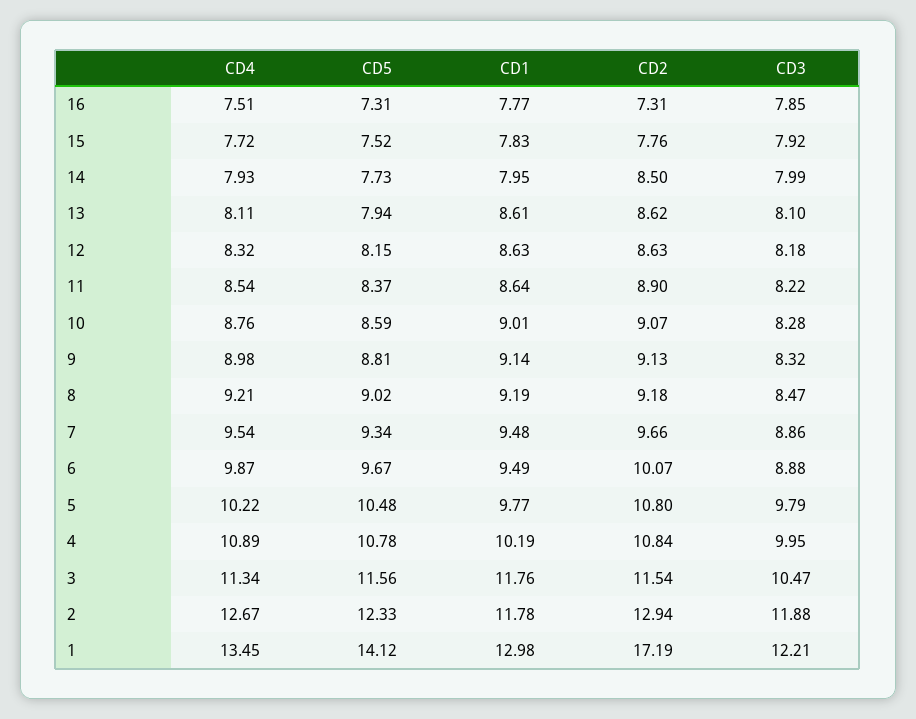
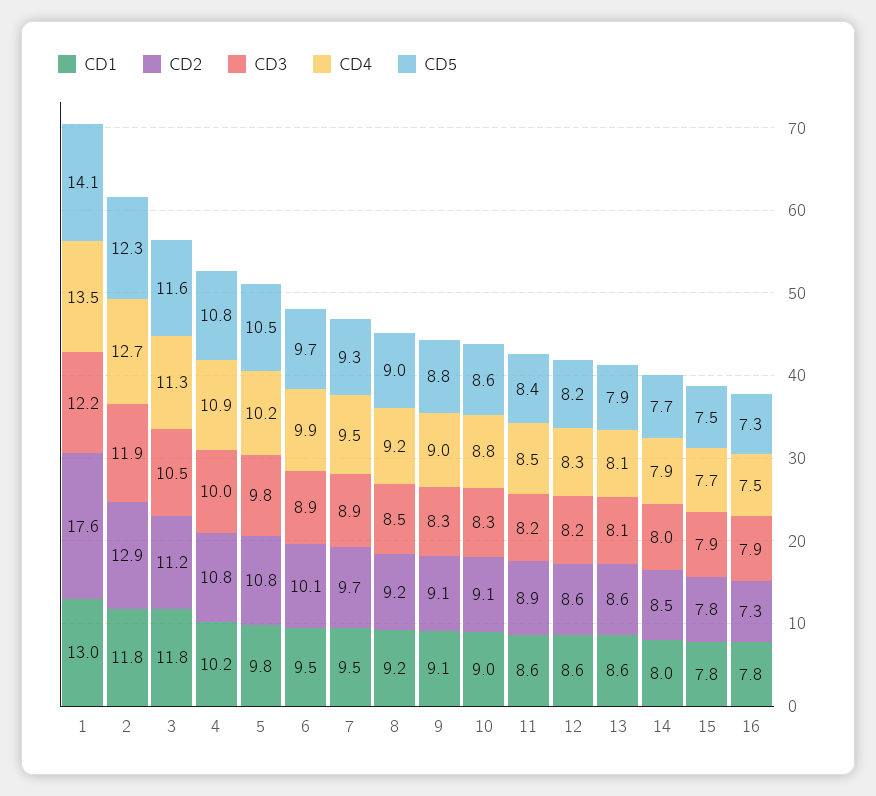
  {
    "CD4": {
      "16": 7.51,
      "15": 7.72,
      "14": 7.93,
      "13": 8.11,
      "12": 8.32,
      "11": 8.54,
      "10": 8.76,
      "9": 8.98,
      "8": 9.21,
      "7": 9.54,
      "6": 9.87,
      "5": 10.22,
      "4": 10.89,
      "3": 11.34,
      "2": 12.67,
      "1": 13.45
    },
    "CD5": {
      "16": 7.31,
      "15": 7.52,
      "14": 7.73,
      "13": 7.94,
      "12": 8.15,
      "11": 8.37,
      "10": 8.59,
      "9": 8.81,
      "8": 9.02,
      "7": 9.34,
      "6": 9.67,
      "5": 10.48,
      "4": 10.78,
      "3": 11.56,
      "2": 12.33,
      "1": 14.12
    },
    "CD1": {
      "16": 7.77,
      "15": 7.83,
      "14": 7.95,
      "13": 8.61,
      "12": 8.63,
      "11": 8.64,
      "10": 9.01,
      "9": 9.14,
      "8": 9.19,
      "7": 9.48,
      "6": 9.49,
      "5": 9.77,
      "4": 10.19,
      "3": 11.76,
      "2": 11.78,
      "1": 12.98
    },
    "CD2": {
      "16": 7.31,
      "15": 7.76,
      "14": 8.5,
      "13": 8.62,
      "12": 8.63,
      "11": 8.9,
      "10": 9.07,
      "9": 9.13,
      "8": 9.18,
      "7": 9.66,
      "6": 10.07,
      "5": 10.8,
      "4": 10.84,
-     "3": 11.54,
+     "3": 11.2,
      "2": 12.94,
-     "1": 17.19
+     "1": 17.6
    },
    "CD3": {
      "16": 7.85,
      "15": 7.92,
      "14": 7.99,
      "13": 8.1,
      "12": 8.18,
      "11": 8.22,
      "10": 8.28,
      "9": 8.32,
      "8": 8.47,
      "7": 8.86,
      "6": 8.88,
      "5": 9.79,
      "4": 9.95,
      "3": 10.47,
      "2": 11.88,
      "1": 12.21
    }
  }

